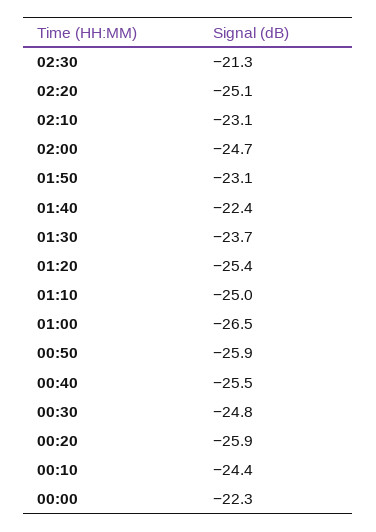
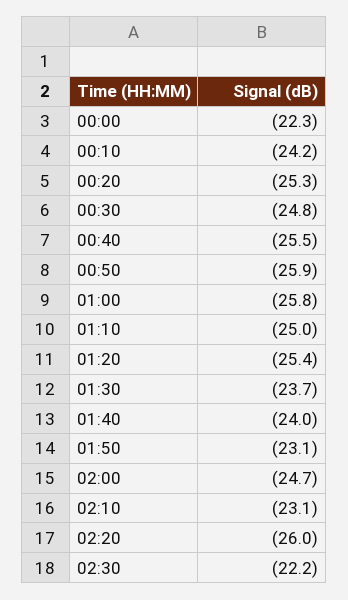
  {
-   "02:30": -21.3,
+   "02:30": -22.2,
-   "02:20": -25.1,
+   "02:20": -26,
    "02:10": -23.1,
    "02:00": -24.7,
    "01:50": -23.1,
-   "01:40": -22.4,
+   "01:40": -24,
    "01:30": -23.7,
    "01:20": -25.4,
    "01:10": -25,
-   "01:00": -26.5,
+   "01:00": -25.8,
    "00:50": -25.9,
    "00:40": -25.5,
    "00:30": -24.8,
-   "00:20": -25.9,
+   "00:20": -25.3,
-   "00:10": -24.4,
+   "00:10": -24.2,
    "00:00": -22.3
  }

